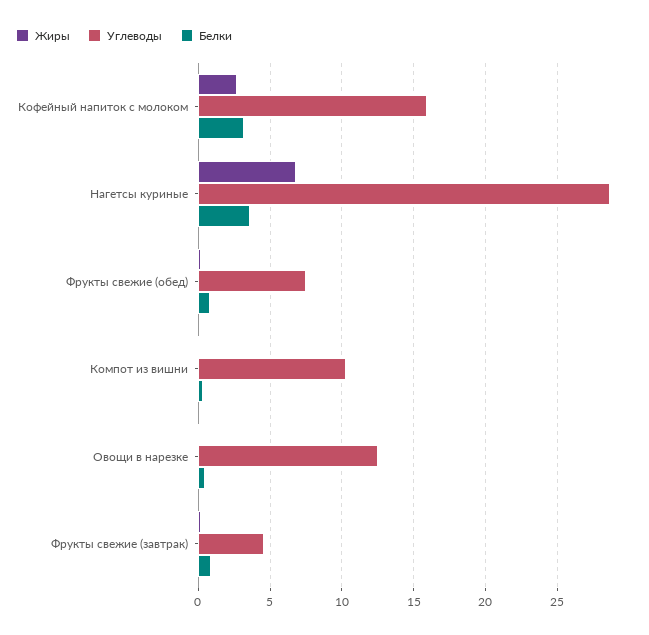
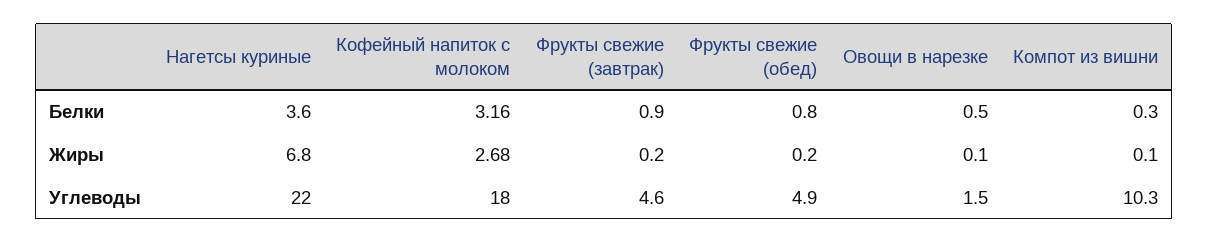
  {
    "Жиры": {
      "Кофейный напиток с молоком": 2.68,
      "Нагетсы куриные": 6.8,
      "Фрукты свежие (обед)": 0.2,
      "Компот из вишни": 0.1,
      "Овощи в нарезке": 0.1,
      "Фрукты свежие (завтрак)": 0.2
    },
    "Углеводы": {
-     "Кофейный напиток с молоком": 16,
+     "Кофейный напиток с молоком": 18,
-     "Нагетсы куриные": 28.5,
+     "Нагетсы куриные": 22,
-     "Фрукты свежие (обед)": 7.5,
+     "Фрукты свежие (обед)": 4.9,
      "Компот из вишни": 10.3,
-     "Овощи в нарезке": 12.5,
+     "Овощи в нарезке": 1.5,
      "Фрукты свежие (завтрак)": 4.6
    },
    "Белки": {
      "Кофейный напиток с молоком": 3.16,
      "Нагетсы куриные": 3.6,
      "Фрукты свежие (обед)": 0.8,
      "Компот из вишни": 0.3,
      "Овощи в нарезке": 0.5,
      "Фрукты свежие (завтрак)": 0.9
    }
  }

